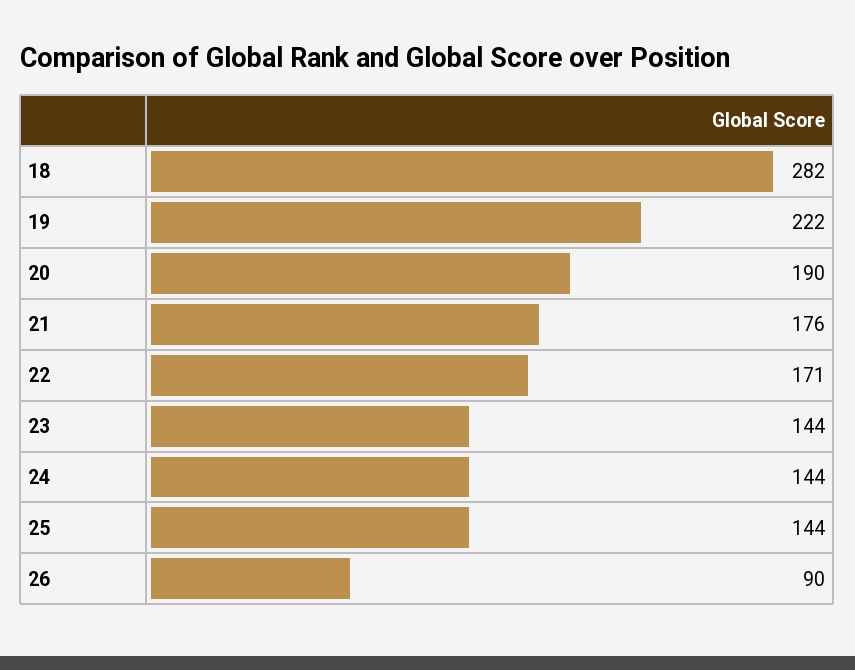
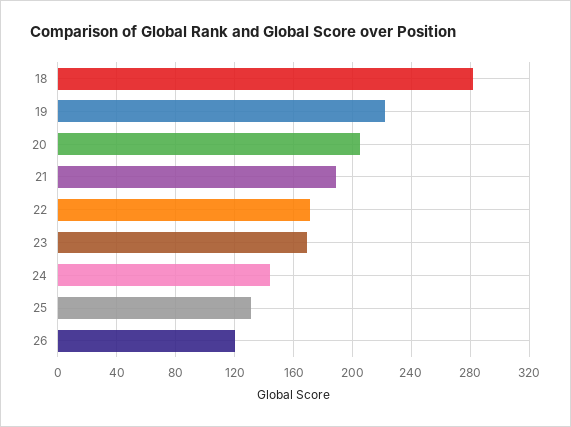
  {
    "18": 282,
    "19": 222,
-   "20": 190,
+   "20": 205,
-   "21": 176,
+   "21": 190,
    "22": 171,
-   "23": 144,
+   "23": 170,
    "24": 144,
-   "25": 144,
+   "25": 130,
-   "26": 90
+   "26": 120
  }

